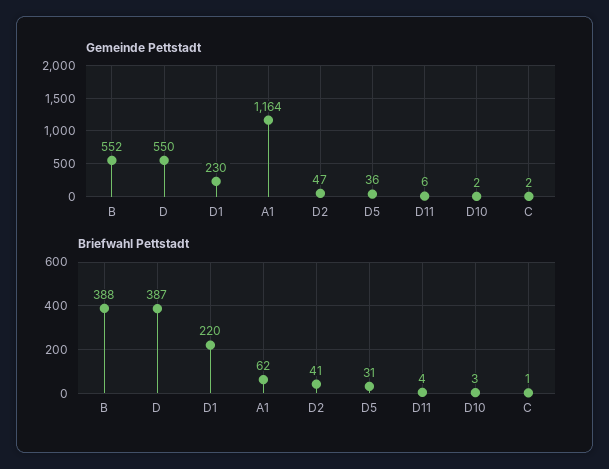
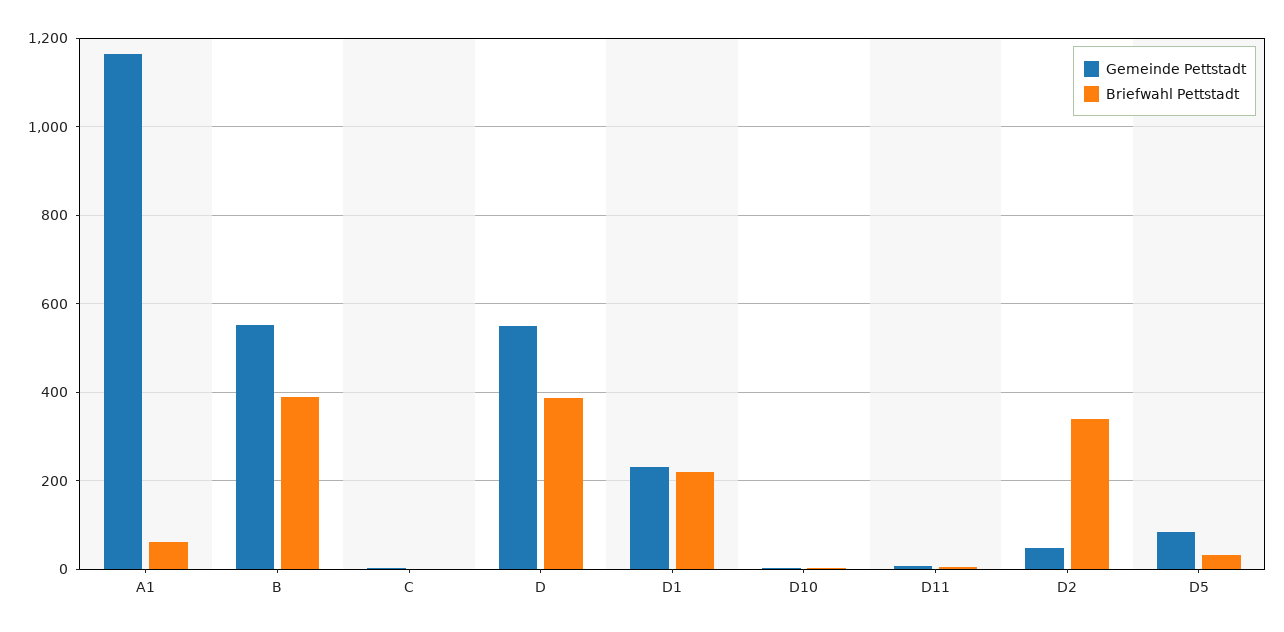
  {
    "Gemeinde Pettstadt": {
      "B": 552,
      "D": 550,
      "D1": 230,
      "A1": 1164,
      "D2": 47,
-     "D5": 36,
+     "D5": 80,
      "D11": 6,
      "D10": 2,
      "C": 2
    },
    "Briefwahl Pettstadt": {
      "B": 388,
      "D": 387,
      "D1": 220,
      "A1": 62,
-     "D2": 41,
+     "D2": 340,
      "D5": 31,
      "D11": 4,
      "D10": 3,
      "C": 1
    }
  }

